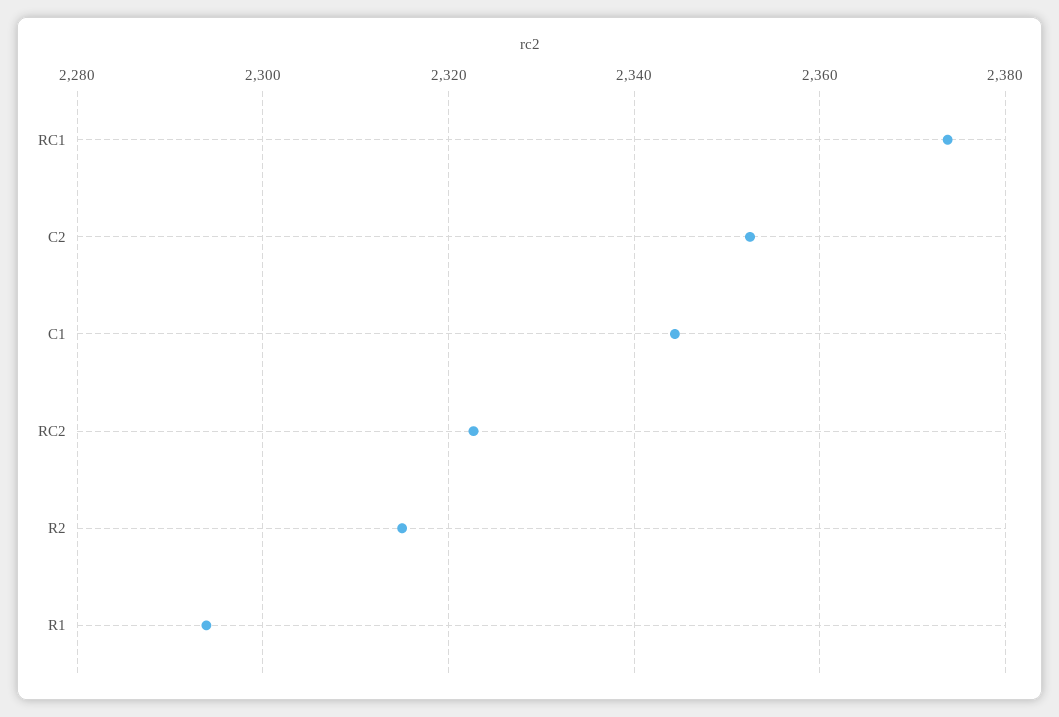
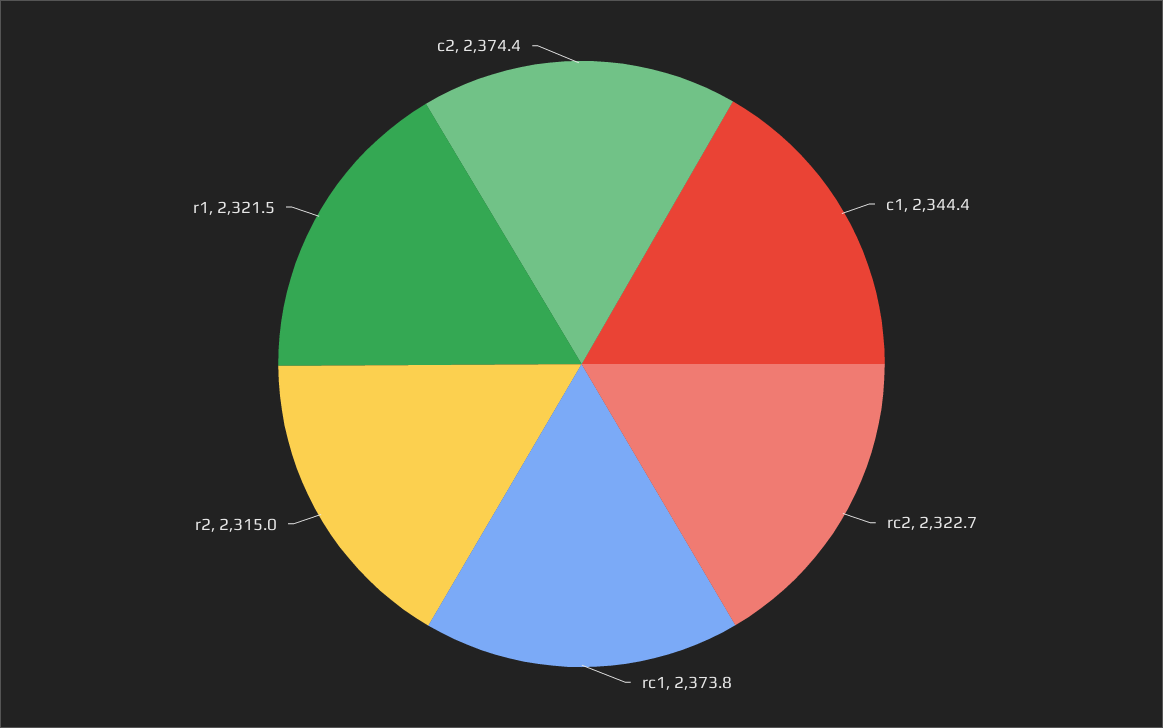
  {
    "RC1": 2373.8,
-   "C2": 2352,
+   "C2": 2374.4,
    "C1": 2344.4,
    "RC2": 2322.7,
    "R2": 2315,
-   "R1": 2294
+   "R1": 2321.5
  }

